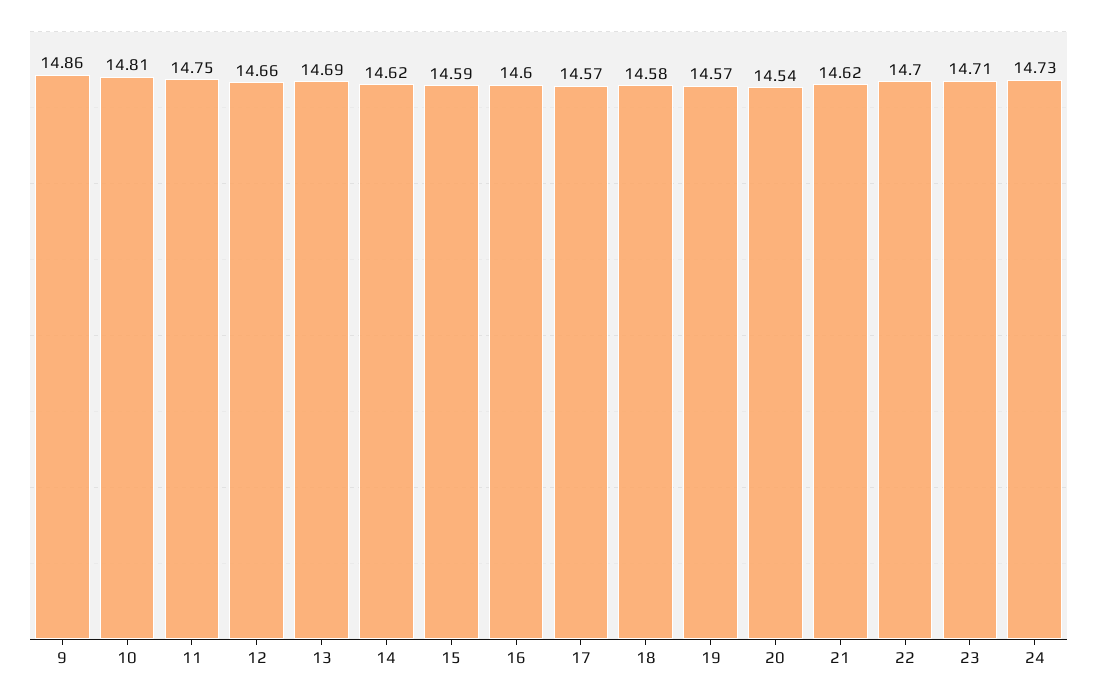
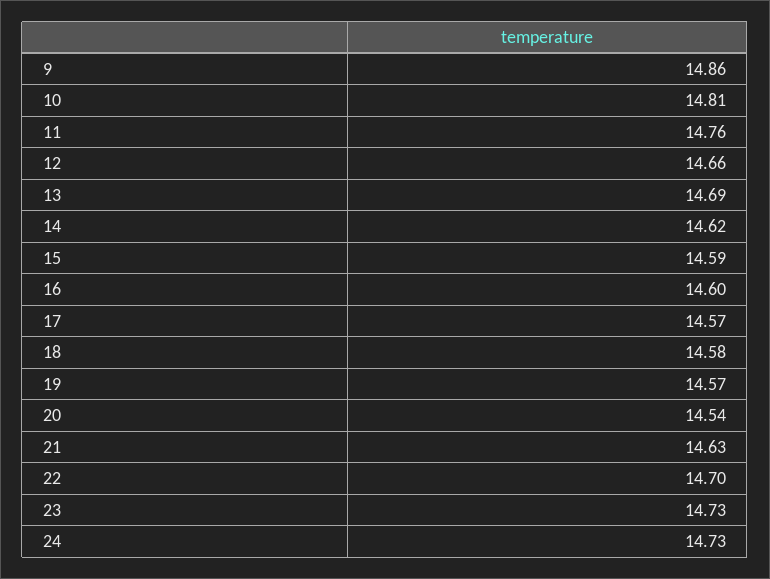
  {
    "9": 14.86,
    "10": 14.81,
-   "11": 14.75,
+   "11": 14.76,
    "12": 14.66,
    "13": 14.69,
    "14": 14.62,
    "15": 14.59,
    "16": 14.6,
    "17": 14.57,
    "18": 14.58,
    "19": 14.57,
    "20": 14.54,
-   "21": 14.62,
+   "21": 14.63,
    "22": 14.7,
-   "23": 14.71,
+   "23": 14.73,
    "24": 14.73
  }

